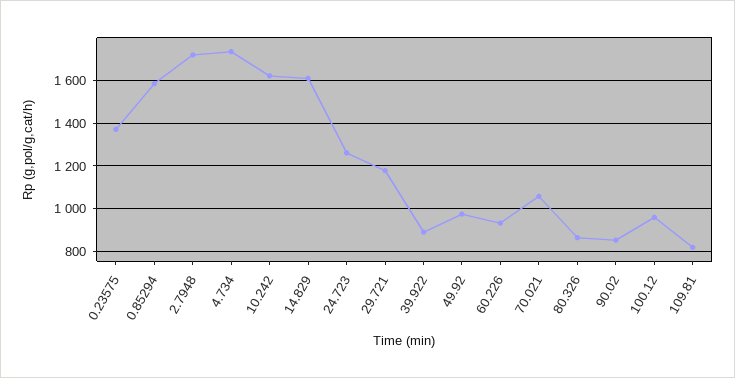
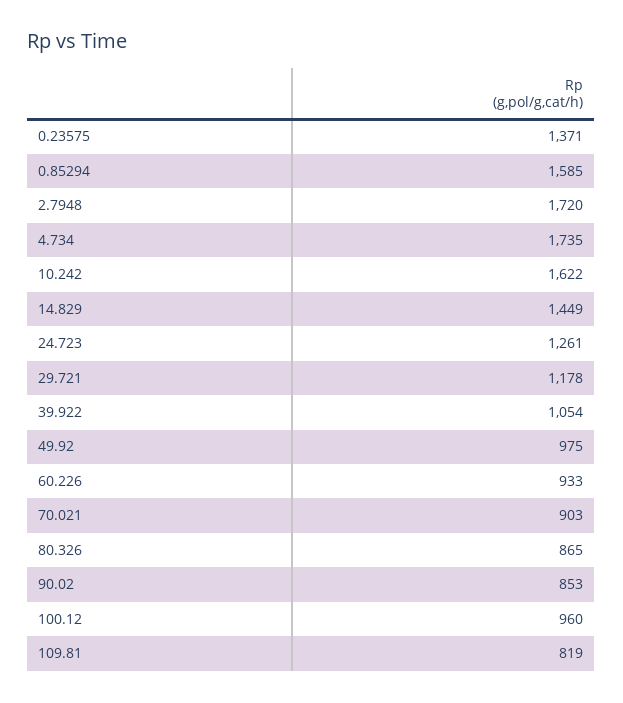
  {
    "0.23575": 1371,
    "0.85294": 1585,
    "2.7948": 1720,
    "4.734": 1735,
    "10.242": 1622,
-   "14.829": 1600,
+   "14.829": 1449,
    "24.723": 1261,
    "29.721": 1178,
-   "39.922": 900,
+   "39.922": 1054,
    "49.92": 975,
    "60.226": 933,
-   "70.021": 1050,
+   "70.021": 903,
    "80.326": 865,
    "90.02": 853,
    "100.12": 960,
    "109.81": 819
  }

